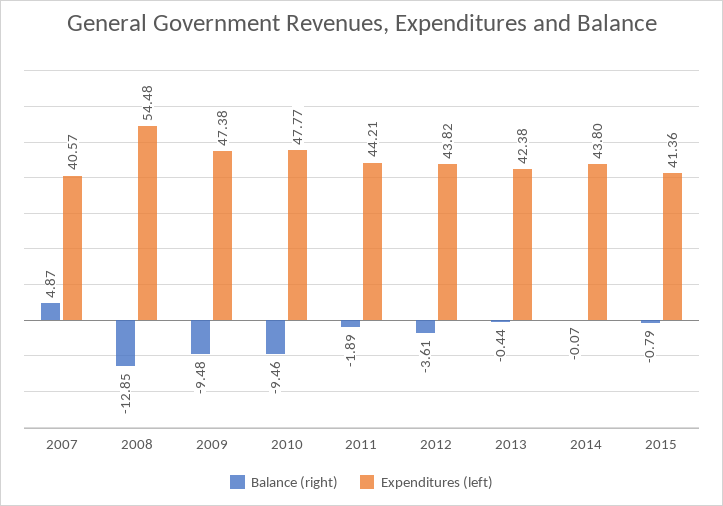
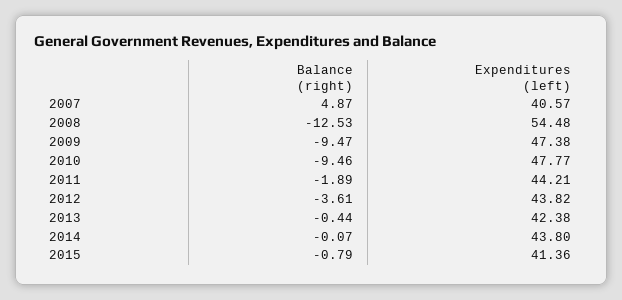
  {
    "Balance (right)": {
      "2007": 4.87,
-     "2008": -12.85,
+     "2008": -12.53,
-     "2009": -9.48,
+     "2009": -9.47,
      "2010": -9.46,
      "2011": -1.89,
      "2012": -3.61,
      "2013": -0.44,
      "2014": -0.07,
      "2015": -0.79
    },
    "Expenditures (left)": {
      "2007": 40.57,
      "2008": 54.48,
      "2009": 47.38,
      "2010": 47.77,
      "2011": 44.21,
      "2012": 43.82,
      "2013": 42.38,
      "2014": 43.8,
      "2015": 41.36
    }
  }

